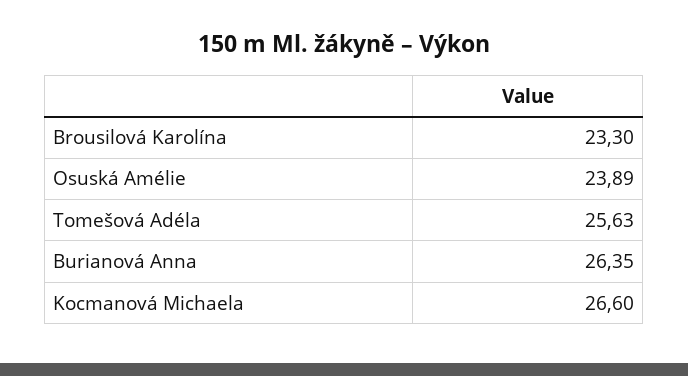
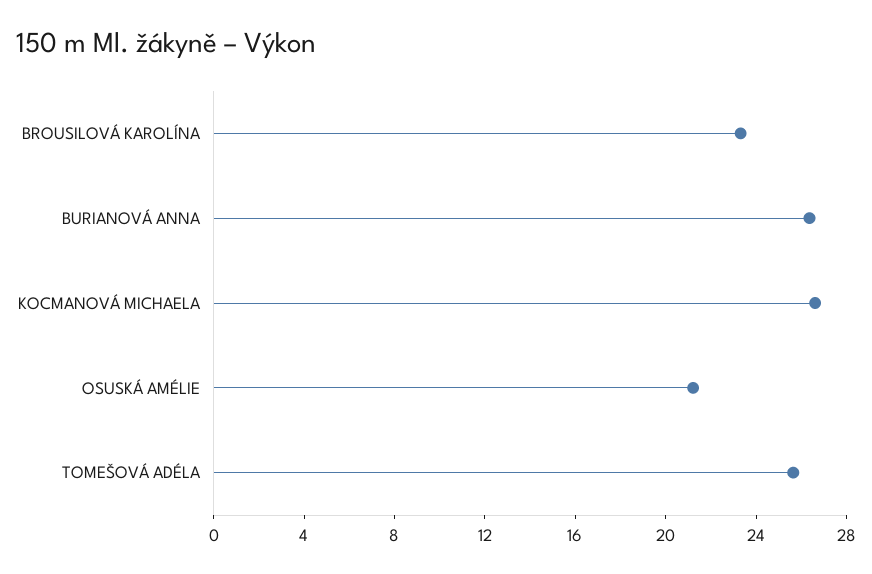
  {
    "Brousilová Karolína": 23.3,
-   "Osuská Amélie": 23.89,
+   "Osuská Amélie": 21,
    "Tomešová Adéla": 25.63,
    "Burianová Anna": 26.35,
    "Kocmanová Michaela": 26.6
  }

